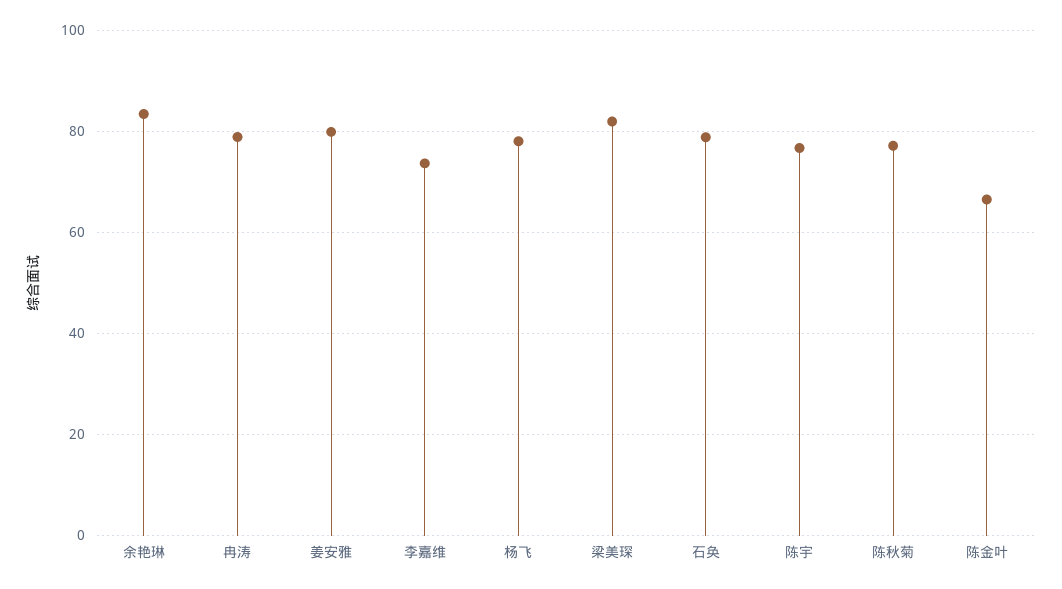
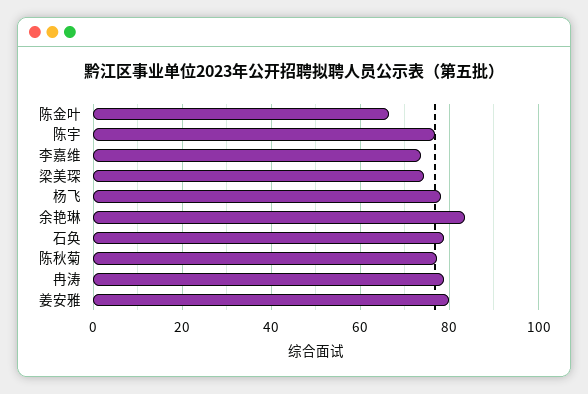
  {
    "余艳琳": 84,
    "冉涛": 78,
    "姜安雅": 80,
    "李嘉维": 74,
    "杨飞": 78,
-   "梁美琛": 82,
+   "梁美琛": 74,
    "石奂": 78,
    "陈宇": 76,
    "陈秋菊": 78,
    "陈金叶": 66
  }

